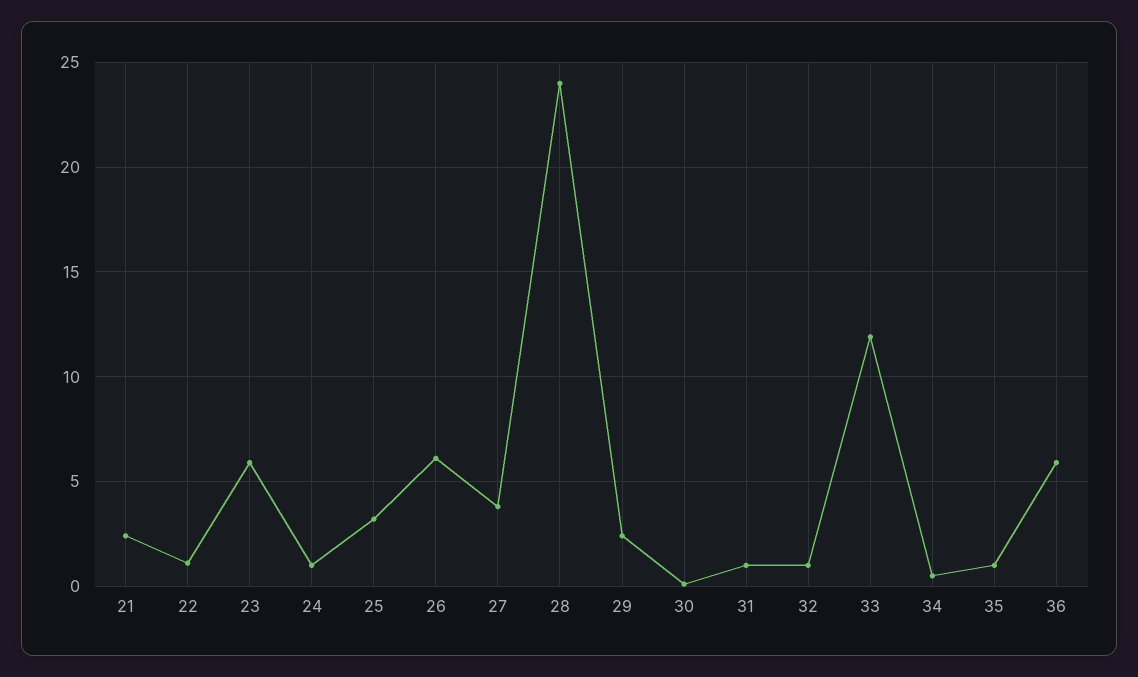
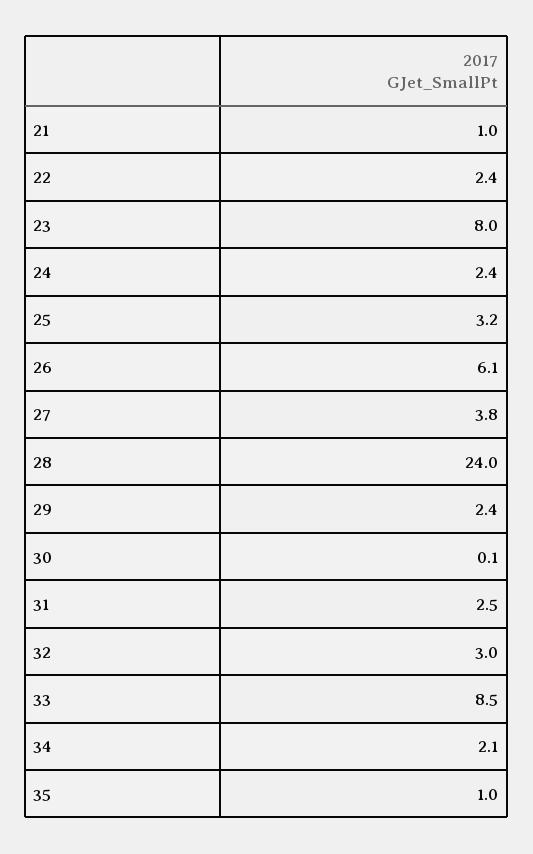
  {
-   "21": 2.5,
+   "21": 1,
-   "22": 1,
+   "22": 2.4,
-   "23": 6,
+   "23": 8,
-   "24": 1,
+   "24": 2.4,
    "25": 3.2,
    "26": 6.1,
    "27": 3.8,
    "28": 24,
    "29": 2.4,
    "30": 0.1,
-   "31": 1,
+   "31": 2.5,
-   "32": 1,
+   "32": 3,
-   "33": 12,
+   "33": 8.5,
-   "34": 0.5,
+   "34": 2.1,
-   "35": 1,
+   "35": 1
-   "36": 6
  }

